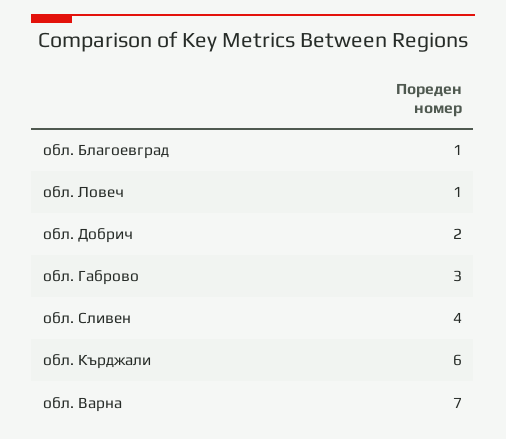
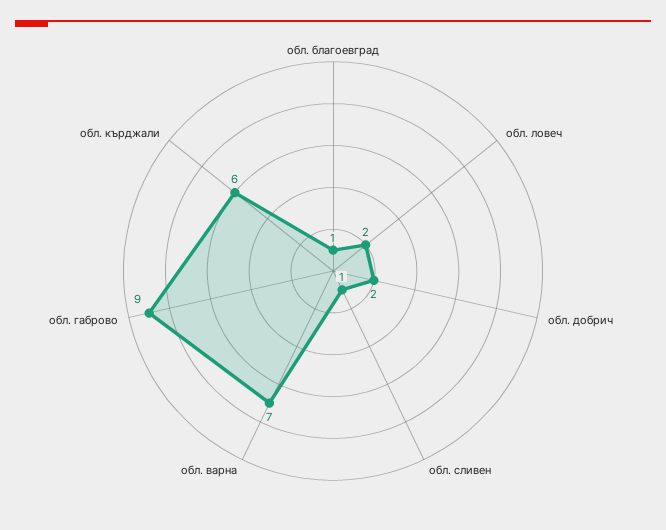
  {
    "обл. Благоевград": 1,
-   "обл. Ловеч": 1,
+   "обл. Ловеч": 2,
    "обл. Добрич": 2,
-   "обл. Габрово": 3,
+   "обл. Габрово": 9,
-   "обл. Сливен": 4,
+   "обл. Сливен": 1,
    "обл. Кърджали": 6,
    "обл. Варна": 7
  }

